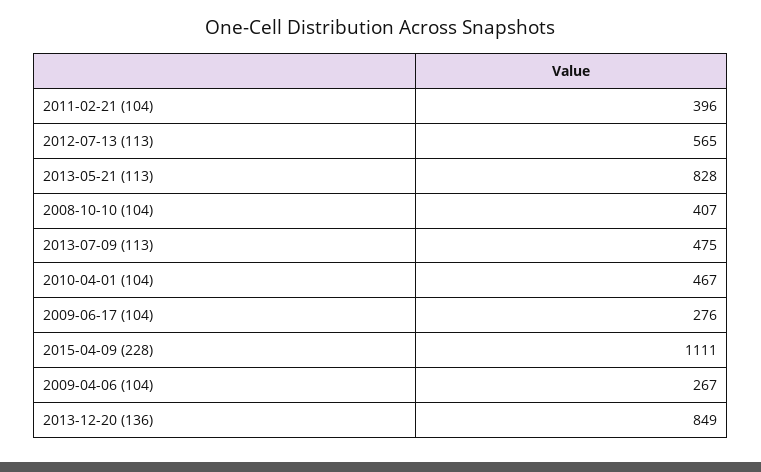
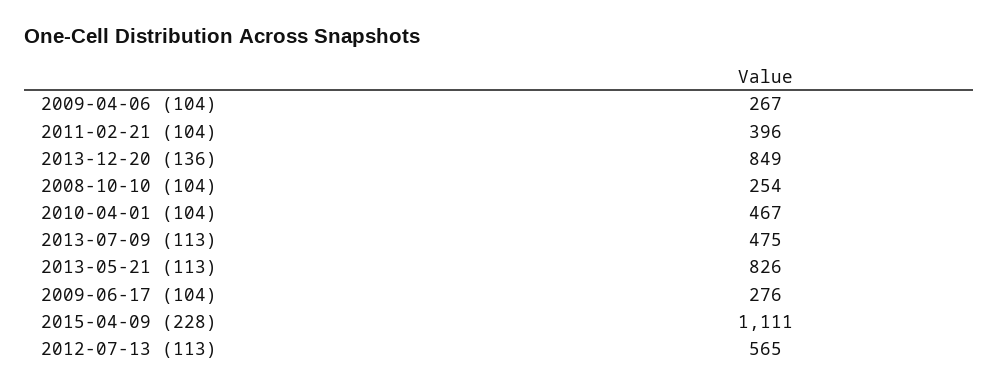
  {
    "2011-02-21 (104)": 396,
    "2012-07-13 (113)": 565,
-   "2013-05-21 (113)": 828,
+   "2013-05-21 (113)": 826,
-   "2008-10-10 (104)": 407,
+   "2008-10-10 (104)": 254,
    "2013-07-09 (113)": 475,
    "2010-04-01 (104)": 467,
    "2009-06-17 (104)": 276,
    "2015-04-09 (228)": 1111,
    "2009-04-06 (104)": 267,
    "2013-12-20 (136)": 849
  }

